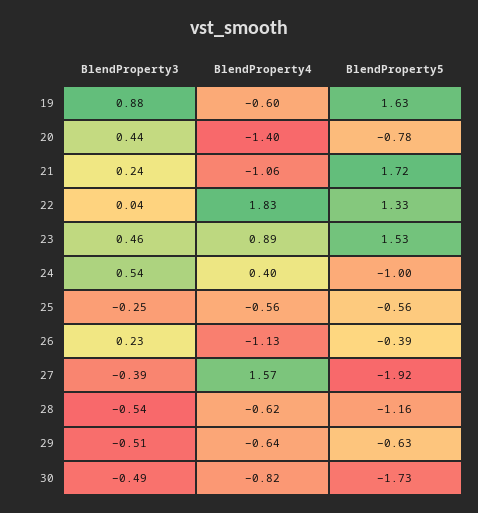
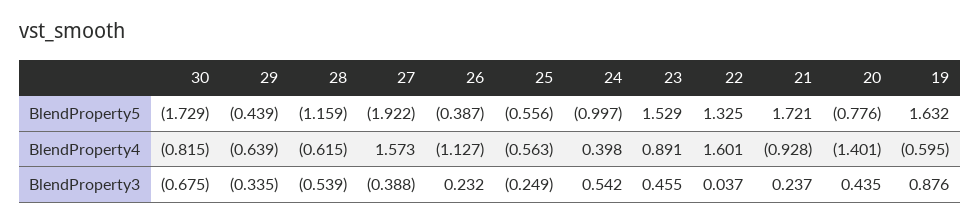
  {
    "BlendProperty3": {
      "19": 0.876,
      "20": 0.435,
      "21": 0.237,
      "22": 0.037,
      "23": 0.455,
      "24": 0.542,
      "25": -0.249,
      "26": 0.232,
      "27": -0.388,
      "28": -0.539,
-     "29": -0.51,
+     "29": -0.335,
-     "30": -0.49
+     "30": -0.675
    },
    "BlendProperty4": {
      "19": -0.595,
      "20": -1.401,
-     "21": -1.06,
+     "21": -0.928,
-     "22": 1.83,
+     "22": 1.601,
      "23": 0.891,
      "24": 0.398,
      "25": -0.563,
      "26": -1.127,
      "27": 1.573,
      "28": -0.615,
      "29": -0.639,
      "30": -0.815
    },
    "BlendProperty5": {
      "19": 1.632,
      "20": -0.776,
      "21": 1.721,
      "22": 1.325,
      "23": 1.529,
      "24": -0.997,
      "25": -0.556,
      "26": -0.387,
      "27": -1.922,
      "28": -1.159,
-     "29": -0.63,
+     "29": -0.439,
      "30": -1.729
    }
  }

